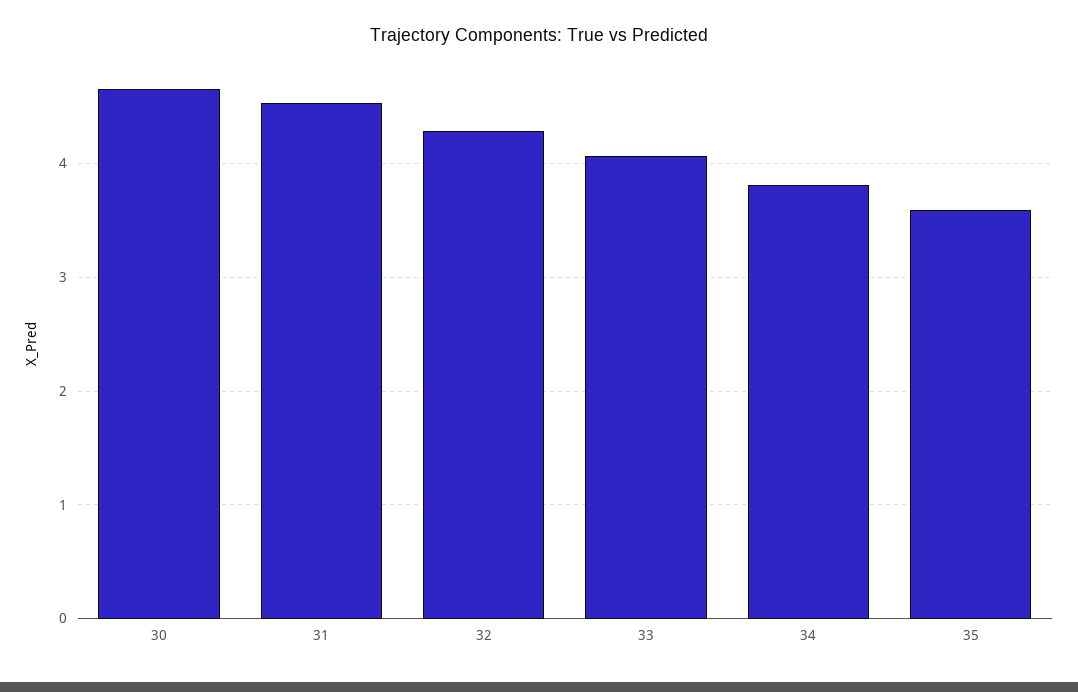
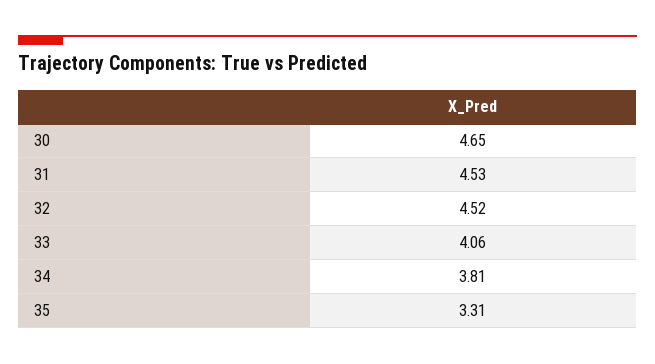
  {
    "30": 4.65,
    "31": 4.53,
-   "32": 4.3,
+   "32": 4.52,
    "33": 4.06,
    "34": 3.81,
-   "35": 3.6
+   "35": 3.31
  }

